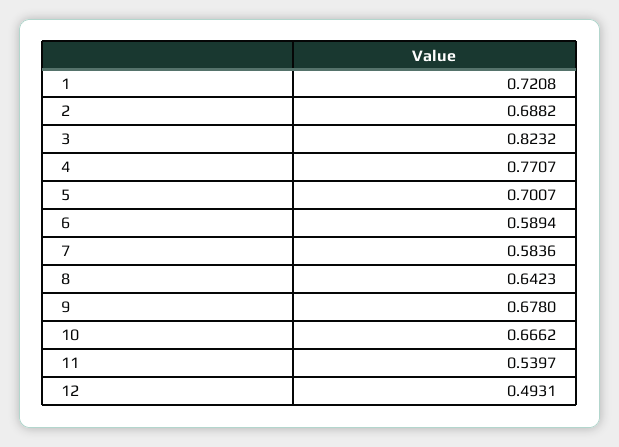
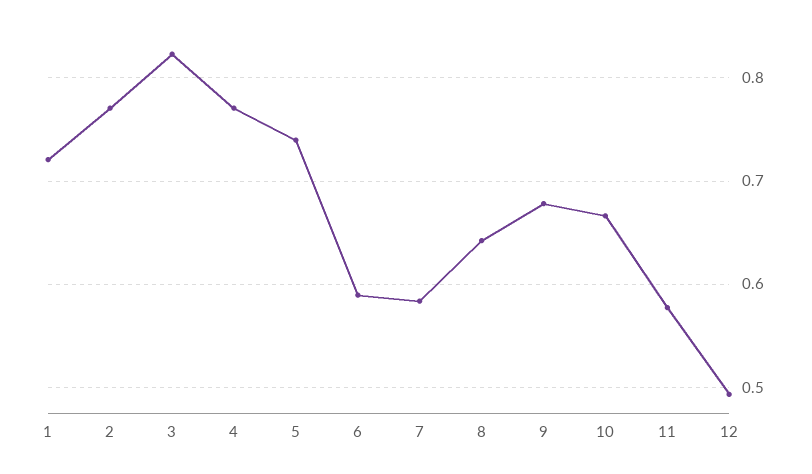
  {
    "1": 0.7208,
-   "2": 0.6882,
+   "2": 0.77,
    "3": 0.8232,
    "4": 0.7707,
-   "5": 0.7007,
+   "5": 0.74,
    "6": 0.5894,
    "7": 0.5836,
    "8": 0.6423,
    "9": 0.678,
    "10": 0.6662,
-   "11": 0.5397,
+   "11": 0.58,
    "12": 0.4931
  }

